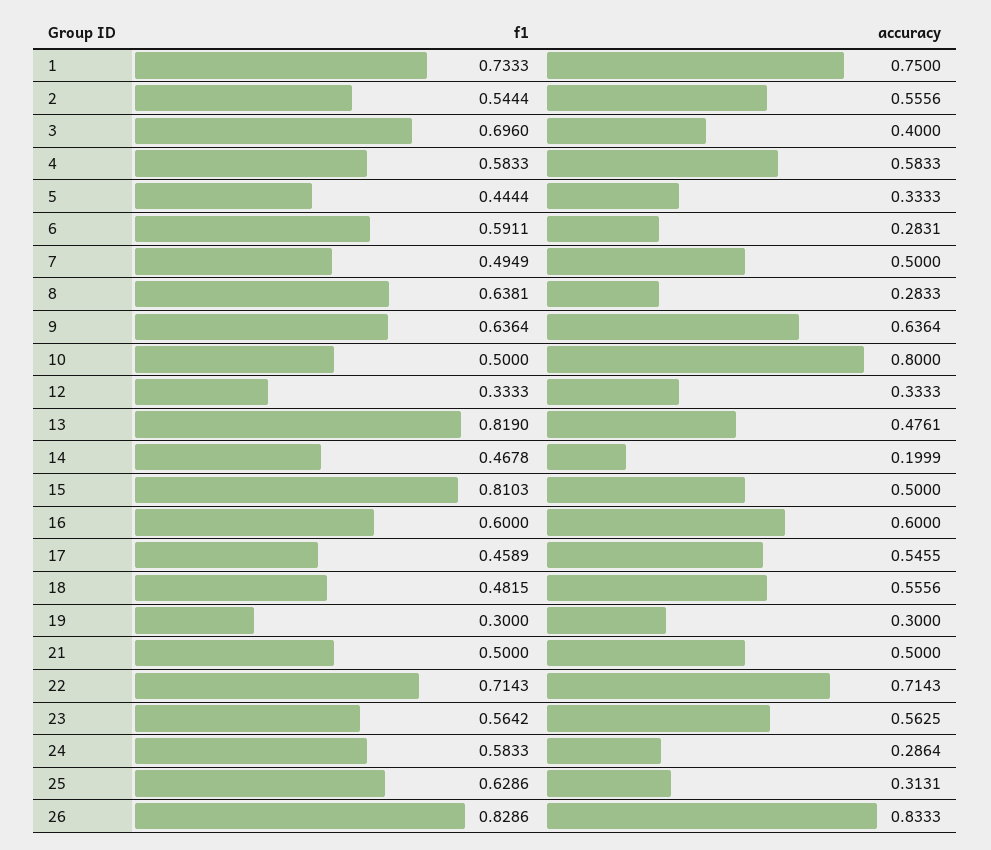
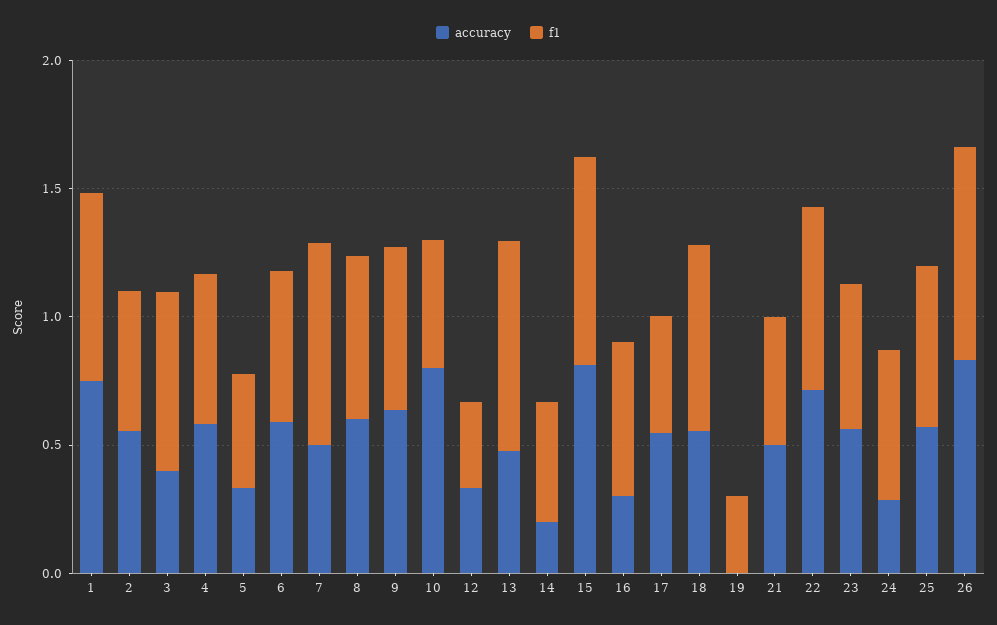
  {
    "f1": {
      "1": 0.7333,
      "2": 0.5444,
      "3": 0.696,
      "4": 0.5833,
      "5": 0.4444,
      "6": 0.5911,
-     "7": 0.4949,
+     "7": 0.8,
      "8": 0.6381,
      "9": 0.6364,
      "10": 0.5,
      "12": 0.3333,
      "13": 0.819,
      "14": 0.4678,
      "15": 0.8103,
      "16": 0.6,
      "17": 0.4589,
-     "18": 0.4815,
+     "18": 0.7,
      "19": 0.3,
      "21": 0.5,
      "22": 0.7143,
      "23": 0.5642,
      "24": 0.5833,
      "25": 0.6286,
      "26": 0.8286
    },
    "accuracy": {
      "1": 0.75,
      "2": 0.5556,
      "3": 0.4,
      "4": 0.5833,
      "5": 0.3333,
-     "6": 0.2831,
+     "6": 0.6,
      "7": 0.5,
-     "8": 0.2833,
+     "8": 0.6,
      "9": 0.6364,
      "10": 0.8,
      "12": 0.3333,
      "13": 0.4761,
      "14": 0.1999,
-     "15": 0.5,
+     "15": 0.8,
-     "16": 0.6,
+     "16": 0.3,
      "17": 0.5455,
      "18": 0.5556,
-     "19": 0.3,
+     "19": 0,
      "21": 0.5,
      "22": 0.7143,
      "23": 0.5625,
      "24": 0.2864,
-     "25": 0.3131,
+     "25": 0.6,
      "26": 0.8333
    }
  }

